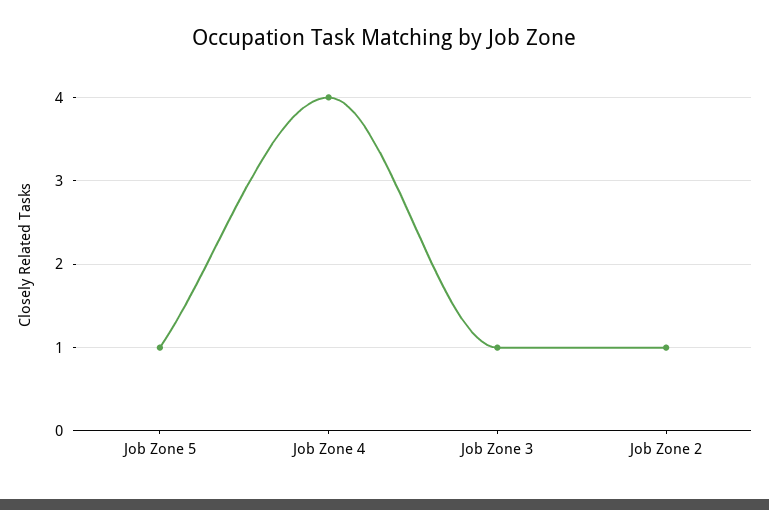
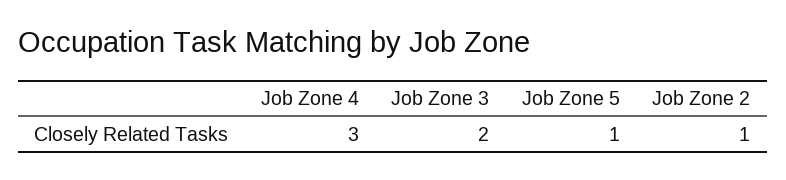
  {
    "Job Zone 5": 1,
-   "Job Zone 4": 4,
+   "Job Zone 4": 3,
-   "Job Zone 3": 1,
+   "Job Zone 3": 2,
    "Job Zone 2": 1
  }

